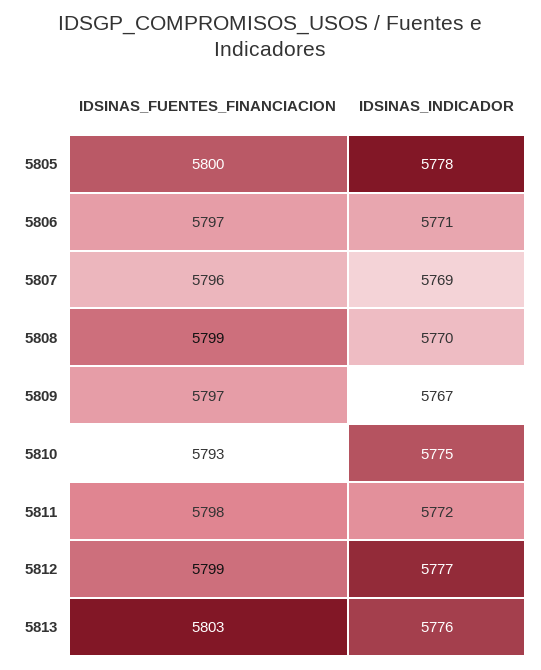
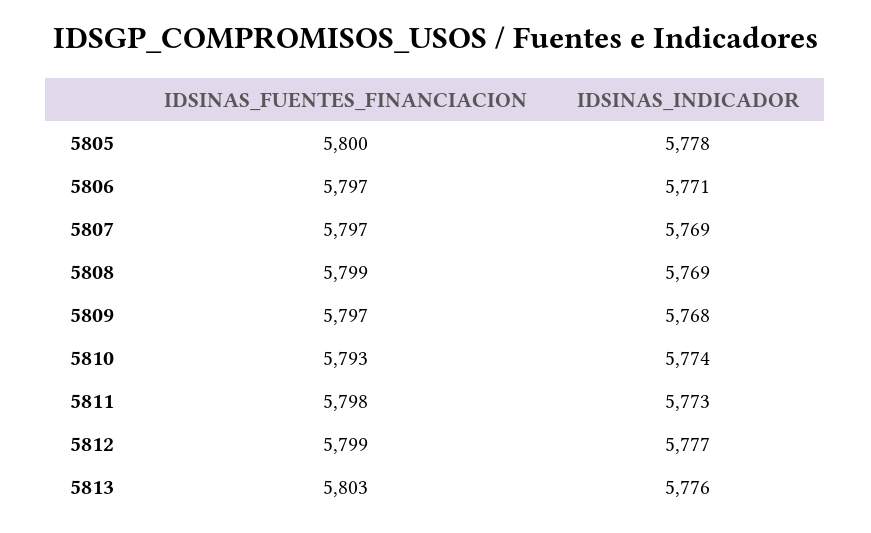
  {
    "IDSINAS_FUENTES_FINANCIACION": {
      "5805": 5800,
      "5806": 5797,
-     "5807": 5796,
+     "5807": 5797,
      "5808": 5799,
      "5809": 5797,
      "5810": 5793,
      "5811": 5798,
      "5812": 5799,
      "5813": 5803
    },
    "IDSINAS_INDICADOR": {
      "5805": 5778,
      "5806": 5771,
      "5807": 5769,
-     "5808": 5770,
+     "5808": 5769,
-     "5809": 5767,
+     "5809": 5768,
-     "5810": 5775,
+     "5810": 5774,
-     "5811": 5772,
+     "5811": 5773,
      "5812": 5777,
      "5813": 5776
    }
  }

